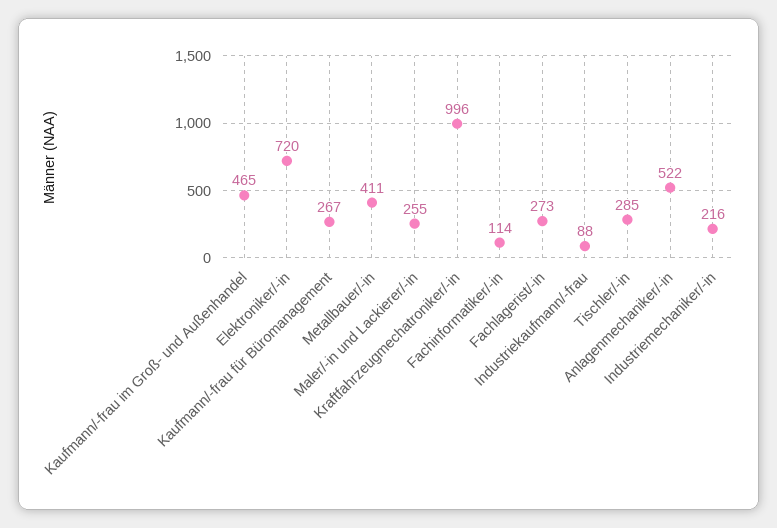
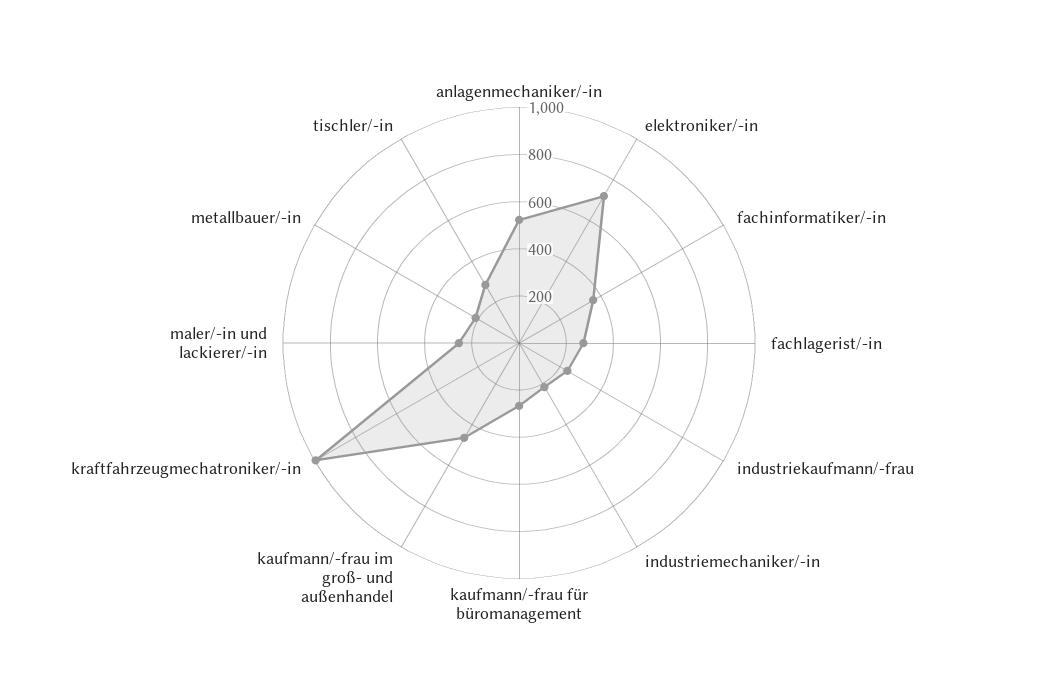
  {
    "Kaufmann/-frau im Groß- und Außenhandel": 465,
    "Elektroniker/-in": 720,
    "Kaufmann/-frau für Büromanagement": 267,
-   "Metallbauer/-in": 411,
+   "Metallbauer/-in": 200,
    "Maler/-in und Lackierer/-in": 255,
    "Kraftfahrzeugmechatroniker/-in": 996,
-   "Fachinformatiker/-in": 114,
+   "Fachinformatiker/-in": 350,
    "Fachlagerist/-in": 273,
-   "Industriekaufmann/-frau": 88,
+   "Industriekaufmann/-frau": 250,
    "Tischler/-in": 285,
    "Anlagenmechaniker/-in": 522,
    "Industriemechaniker/-in": 216
  }

